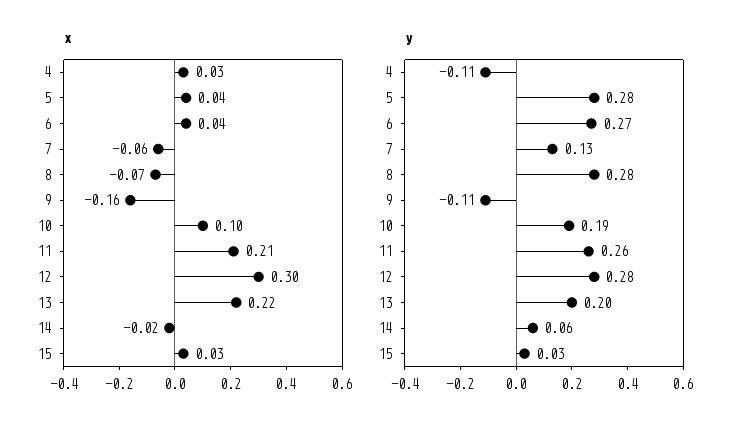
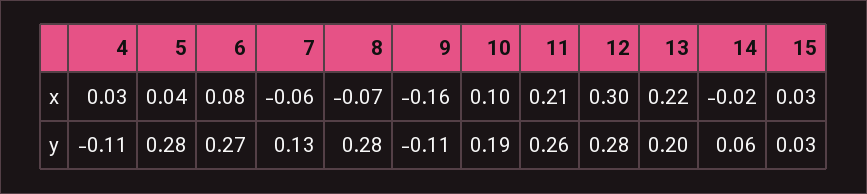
  {
    "x": {
      "4": 0.03,
      "5": 0.04,
-     "6": 0.04,
+     "6": 0.08,
      "7": -0.06,
      "8": -0.07,
      "9": -0.16,
      "10": 0.1,
      "11": 0.21,
      "12": 0.3,
      "13": 0.22,
      "14": -0.02,
      "15": 0.03
    },
    "y": {
      "4": -0.11,
      "5": 0.28,
      "6": 0.27,
      "7": 0.13,
      "8": 0.28,
      "9": -0.11,
      "10": 0.19,
      "11": 0.26,
      "12": 0.28,
      "13": 0.2,
      "14": 0.06,
      "15": 0.03
    }
  }

